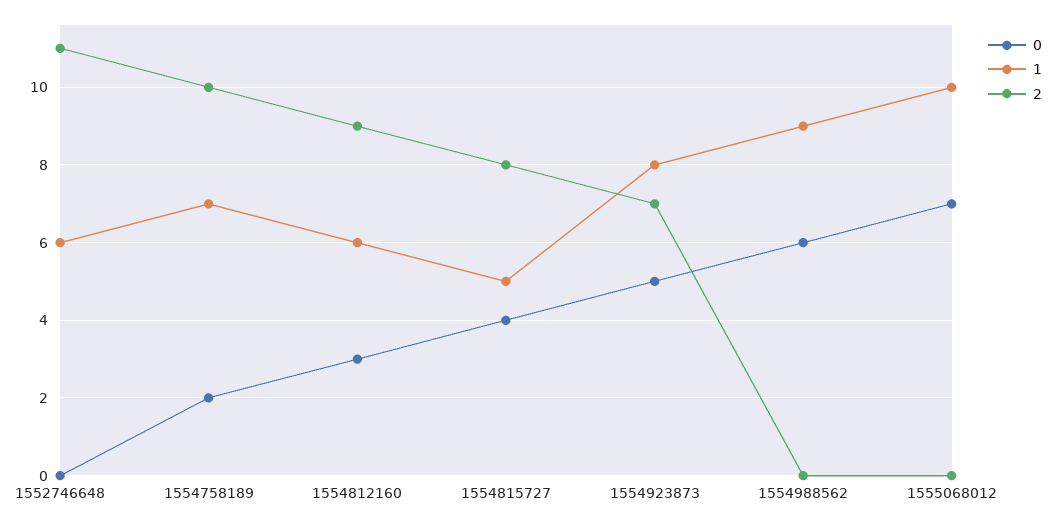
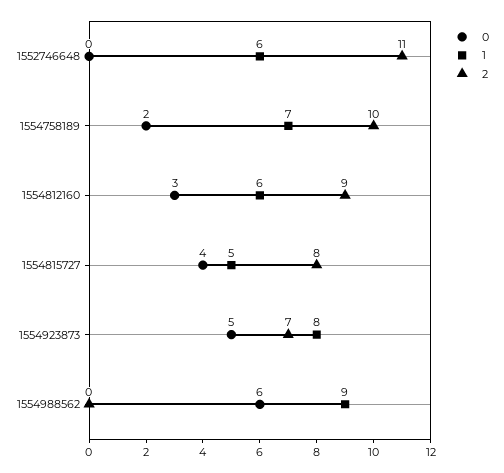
  {
    "0": {
      "1552746648": 0,
      "1554758189": 2,
      "1554812160": 3,
      "1554815727": 4,
      "1554923873": 5,
-     "1554988562": 6,
+     "1554988562": 6
-     "1555068012": 7
    },
    "1": {
      "1552746648": 6,
      "1554758189": 7,
      "1554812160": 6,
      "1554815727": 5,
      "1554923873": 8,
-     "1554988562": 9,
+     "1554988562": 9
-     "1555068012": 10
    },
    "2": {
      "1552746648": 11,
      "1554758189": 10,
      "1554812160": 9,
      "1554815727": 8,
      "1554923873": 7,
-     "1554988562": 0,
+     "1554988562": 0
-     "1555068012": 0
    }
  }

